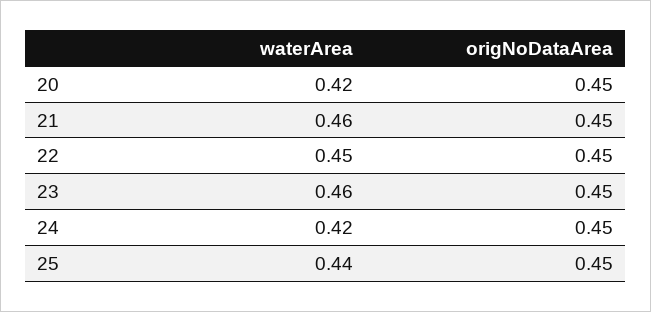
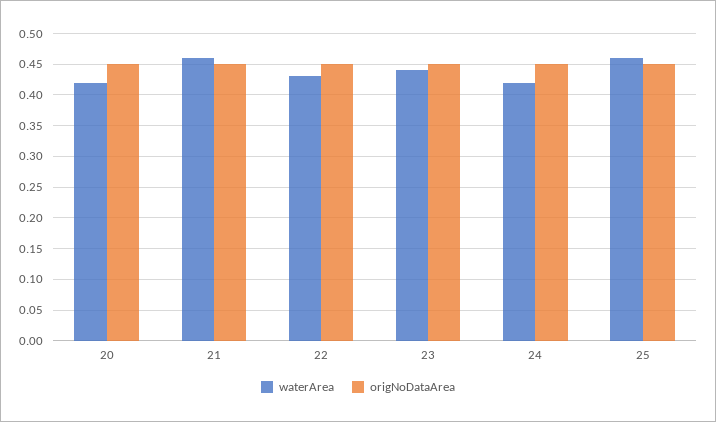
  {
    "waterArea": {
      "20": 0.42,
      "21": 0.46,
-     "22": 0.45,
+     "22": 0.43,
-     "23": 0.46,
+     "23": 0.44,
      "24": 0.42,
-     "25": 0.44
+     "25": 0.46
    },
    "origNoDataArea": {
      "20": 0.45,
      "21": 0.45,
      "22": 0.45,
      "23": 0.45,
      "24": 0.45,
      "25": 0.45
    }
  }

